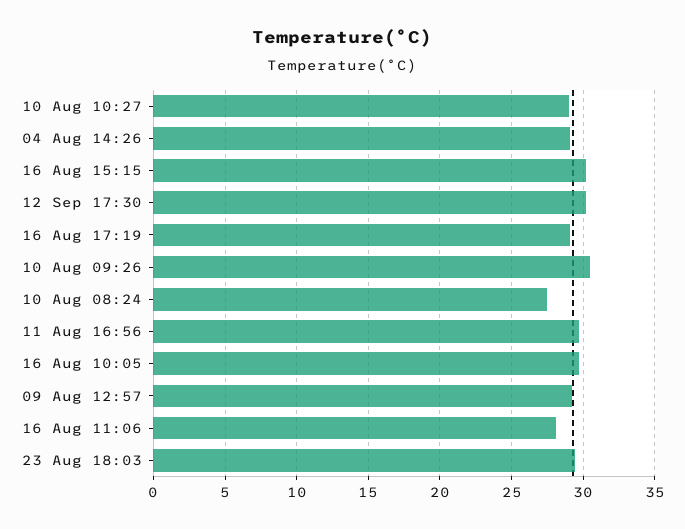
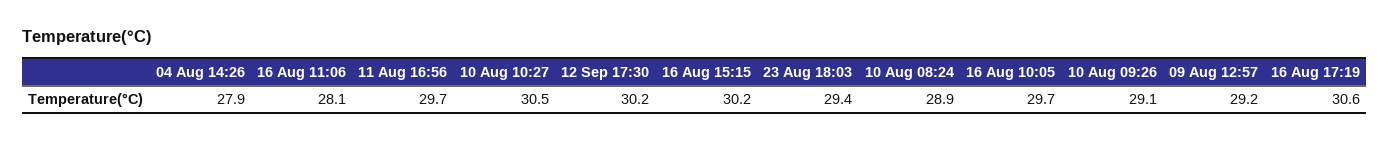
  {
-   "10 Aug 10:27": 29,
+   "10 Aug 10:27": 30.5,
-   "04 Aug 14:26": 29,
+   "04 Aug 14:26": 27.9,
    "16 Aug 15:15": 30.2,
    "12 Sep 17:30": 30.2,
-   "16 Aug 17:19": 29,
+   "16 Aug 17:19": 30.6,
-   "10 Aug 09:26": 30.5,
+   "10 Aug 09:26": 29.1,
-   "10 Aug 08:24": 27.5,
+   "10 Aug 08:24": 28.9,
    "11 Aug 16:56": 29.7,
    "16 Aug 10:05": 29.7,
    "09 Aug 12:57": 29.2,
    "16 Aug 11:06": 28.1,
    "23 Aug 18:03": 29.4
  }

